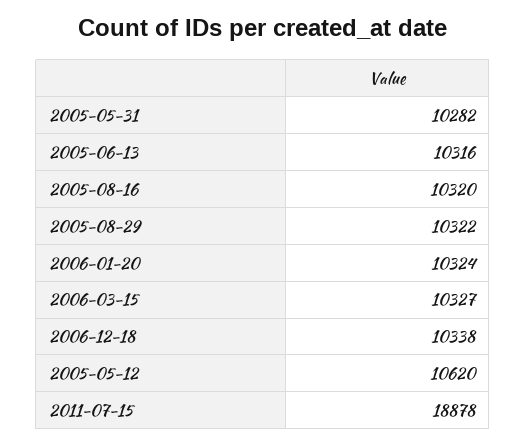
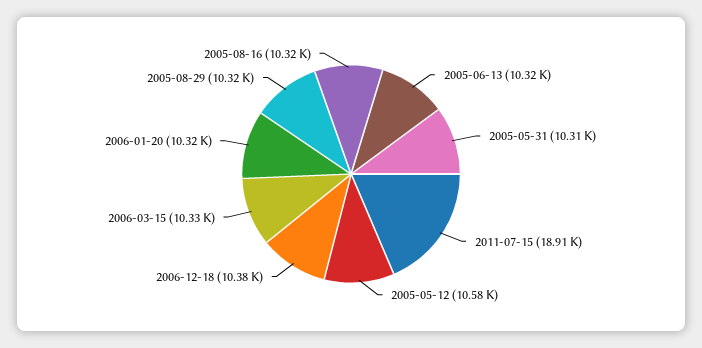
  {
-   "2005-05-31": 10282,
+   "2005-05-31": 10310,
    "2005-06-13": 10316,
    "2005-08-16": 10320,
    "2005-08-29": 10322,
    "2006-01-20": 10324,
    "2006-03-15": 10327,
-   "2006-12-18": 10338,
+   "2006-12-18": 10380,
-   "2005-05-12": 10620,
+   "2005-05-12": 10580,
-   "2011-07-15": 18878
+   "2011-07-15": 18910
  }

